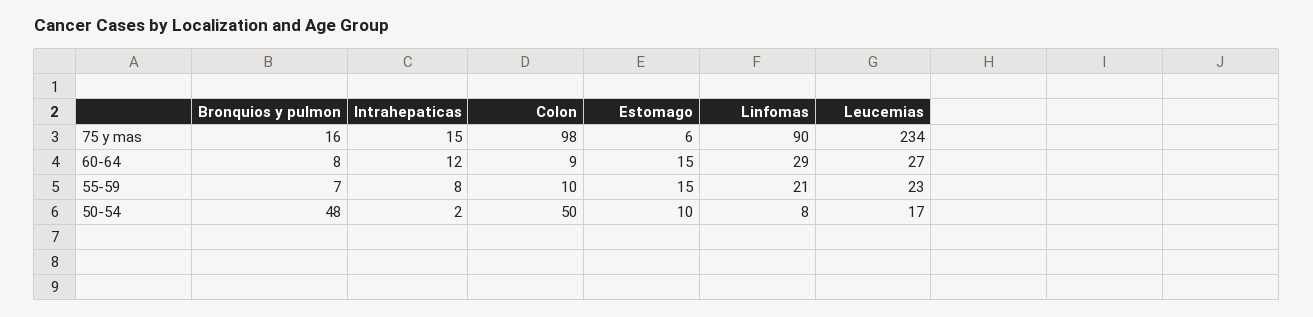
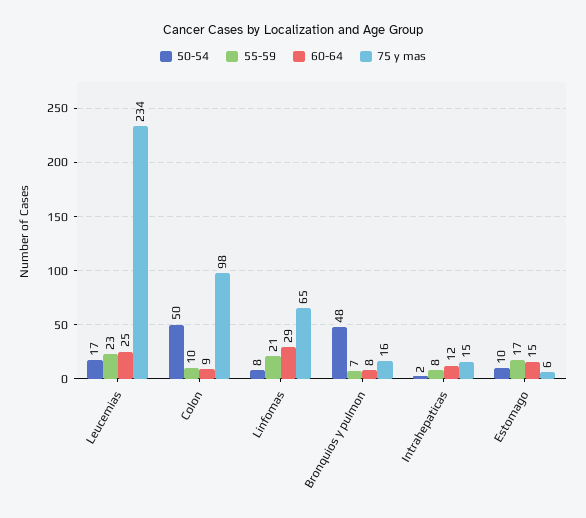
  {
    "75 y mas": {
      "Bronquios y pulmon": 16,
      "Intrahepaticas": 15,
      "Colon": 98,
      "Estomago": 6,
-     "Linfomas": 90,
+     "Linfomas": 65,
      "Leucemias": 234
    },
    "60-64": {
      "Bronquios y pulmon": 8,
      "Intrahepaticas": 12,
      "Colon": 9,
      "Estomago": 15,
      "Linfomas": 29,
-     "Leucemias": 27
+     "Leucemias": 25
    },
    "55-59": {
      "Bronquios y pulmon": 7,
      "Intrahepaticas": 8,
      "Colon": 10,
-     "Estomago": 15,
+     "Estomago": 17,
      "Linfomas": 21,
      "Leucemias": 23
    },
    "50-54": {
      "Bronquios y pulmon": 48,
      "Intrahepaticas": 2,
      "Colon": 50,
      "Estomago": 10,
      "Linfomas": 8,
      "Leucemias": 17
    }
  }

